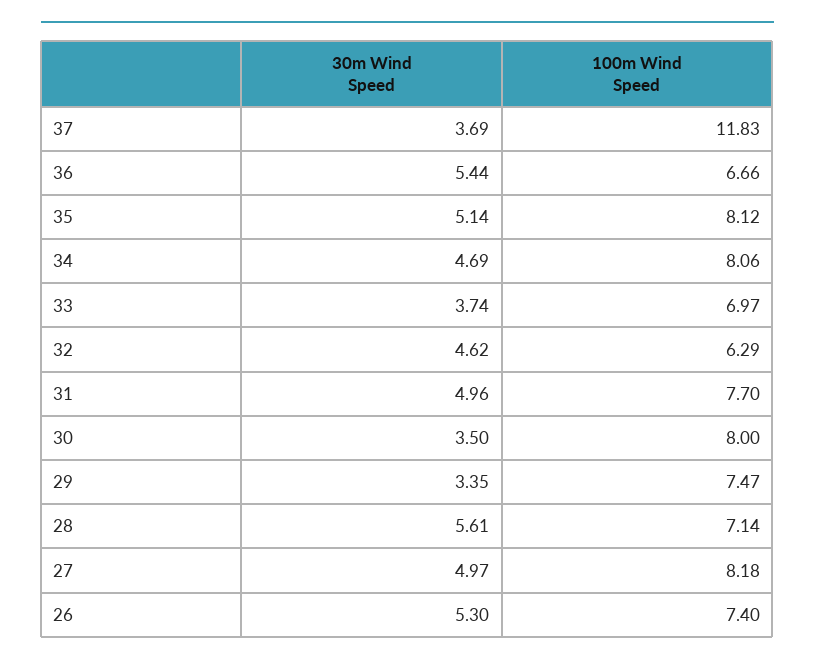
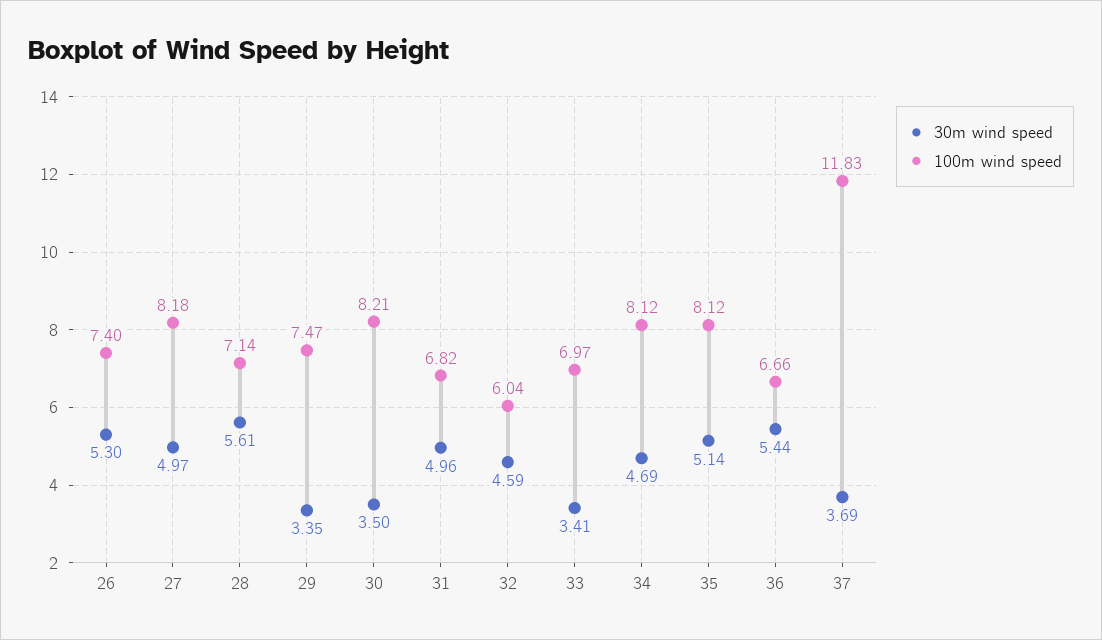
  {
    "30m Wind Speed": {
      "37": 3.69,
      "36": 5.44,
      "35": 5.14,
      "34": 4.69,
-     "33": 3.74,
+     "33": 3.41,
-     "32": 4.62,
+     "32": 4.59,
      "31": 4.96,
      "30": 3.5,
      "29": 3.35,
      "28": 5.61,
      "27": 4.97,
      "26": 5.3
    },
    "100m Wind Speed": {
      "37": 11.83,
      "36": 6.66,
      "35": 8.12,
-     "34": 8.06,
+     "34": 8.12,
      "33": 6.97,
-     "32": 6.29,
+     "32": 6.04,
-     "31": 7.7,
+     "31": 6.82,
-     "30": 8,
+     "30": 8.21,
      "29": 7.47,
      "28": 7.14,
      "27": 8.18,
      "26": 7.4
    }
  }

